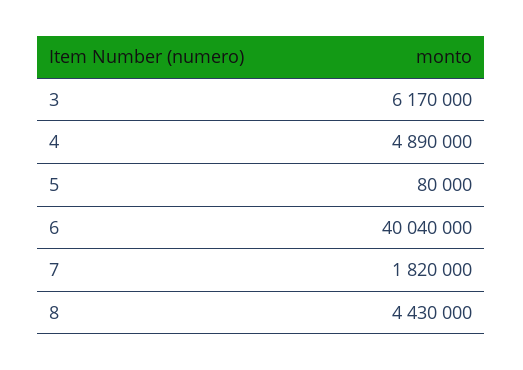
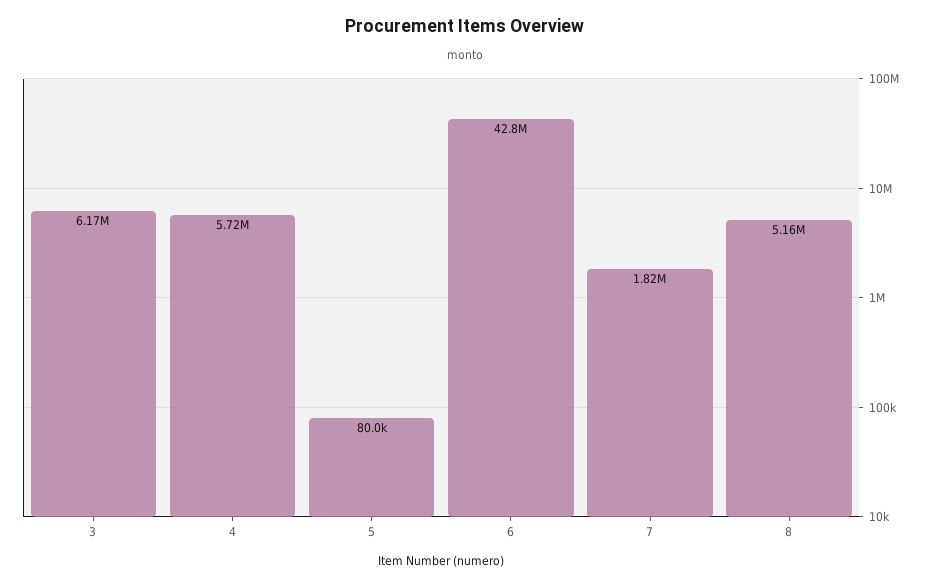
  {
    "3": 6170000,
-   "4": 4890000,
+   "4": 5720000,
    "5": 80000,
-   "6": 40040000,
+   "6": 42800000,
    "7": 1820000,
-   "8": 4430000
+   "8": 5160000
  }

